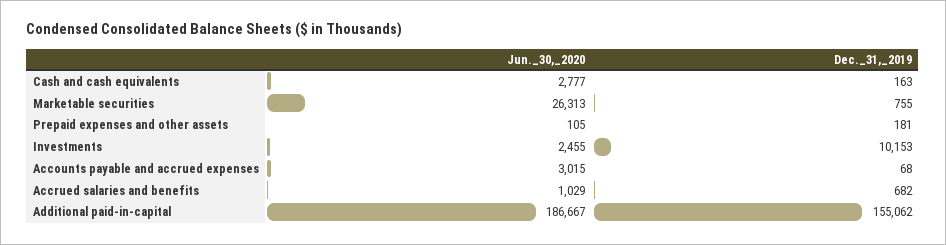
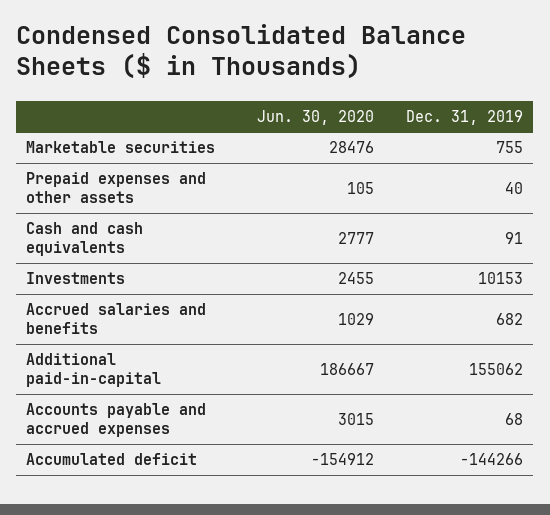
  {
    "Jun._30,_2020": {
      "Cash and cash equivalents": 2777,
-     "Marketable securities": 26313,
+     "Marketable securities": 28476,
      "Prepaid expenses and other assets": 105,
      "Investments": 2455,
      "Accounts payable and accrued expenses": 3015,
      "Accrued salaries and benefits": 1029,
-     "Additional paid-in-capital": 186667
+     "Additional paid-in-capital": 186667,
+     "Accumulated deficit": -154912
    },
    "Dec._31,_2019": {
-     "Cash and cash equivalents": 163,
+     "Cash and cash equivalents": 91,
      "Marketable securities": 755,
-     "Prepaid expenses and other assets": 181,
+     "Prepaid expenses and other assets": 40,
      "Investments": 10153,
      "Accounts payable and accrued expenses": 68,
      "Accrued salaries and benefits": 682,
-     "Additional paid-in-capital": 155062
+     "Additional paid-in-capital": 155062,
+     "Accumulated deficit": -144266
    }
  }

